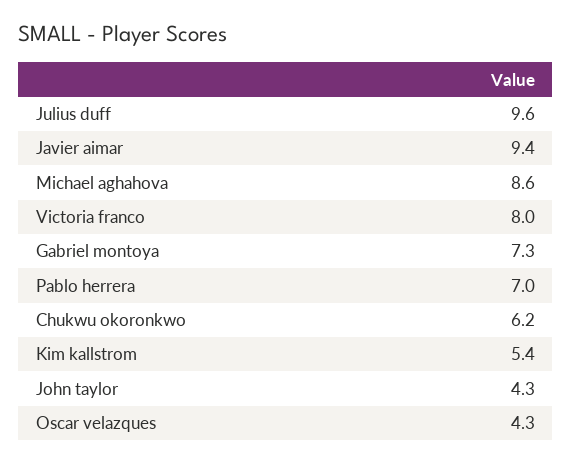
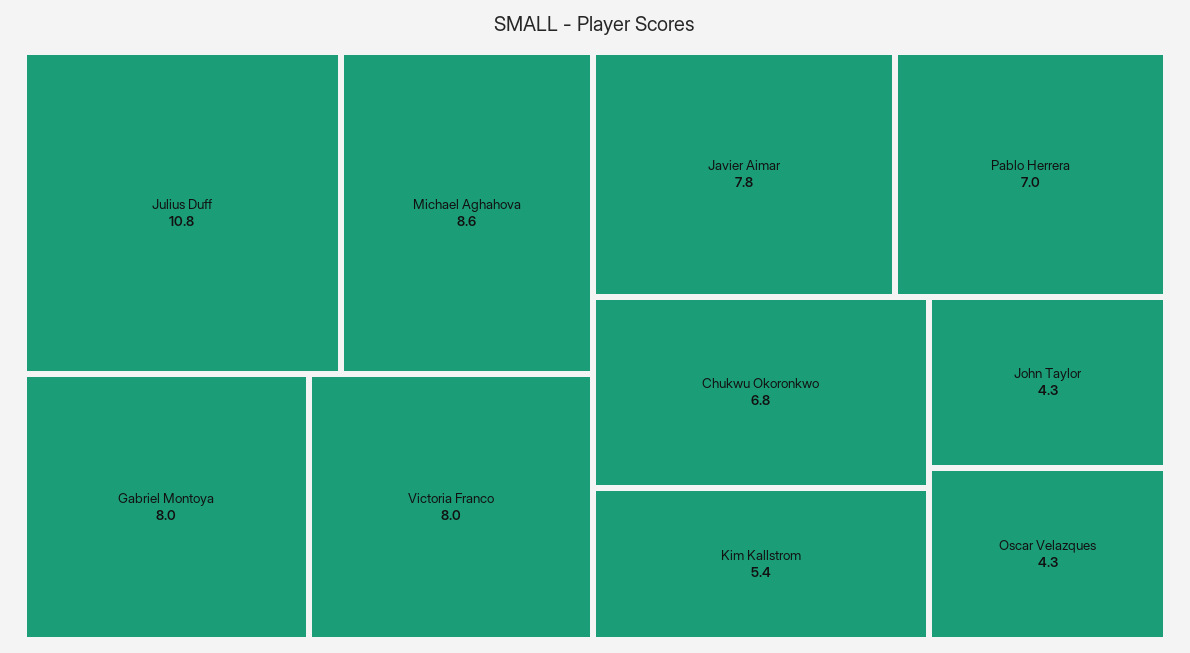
  {
-   "Julius duff": 9.6,
+   "Julius duff": 10.8,
-   "Javier aimar": 9.4,
+   "Javier aimar": 7.8,
    "Michael aghahova": 8.6,
    "Victoria franco": 8,
-   "Gabriel montoya": 7.3,
+   "Gabriel montoya": 8,
    "Pablo herrera": 7,
-   "Chukwu okoronkwo": 6.2,
+   "Chukwu okoronkwo": 6.8,
    "Kim kallstrom": 5.4,
    "John taylor": 4.3,
    "Oscar velazques": 4.3
  }

